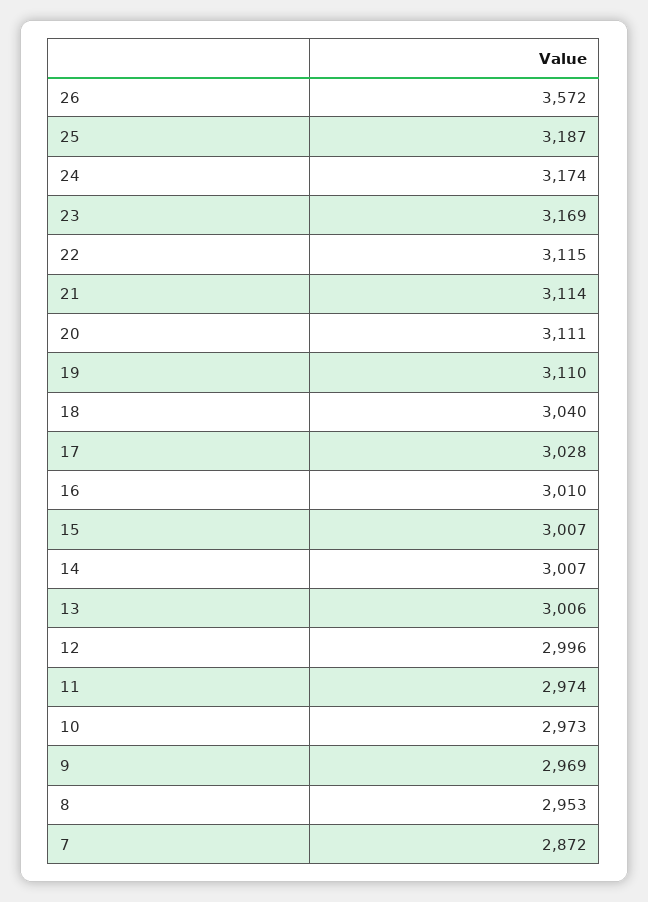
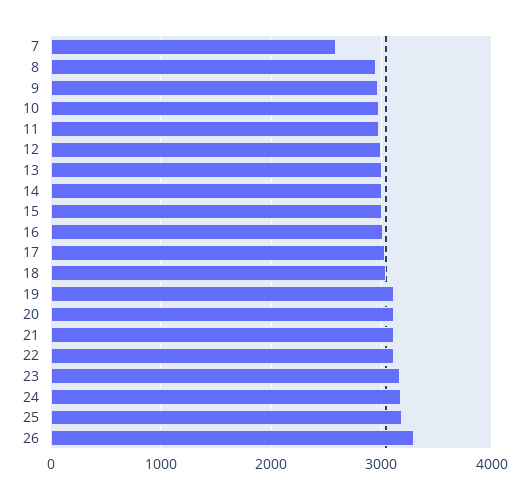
  {
-   "26": 3572,
+   "26": 3300,
    "25": 3187,
    "24": 3174,
    "23": 3169,
    "22": 3115,
    "21": 3114,
    "20": 3111,
    "19": 3110,
    "18": 3040,
    "17": 3028,
    "16": 3010,
    "15": 3007,
    "14": 3007,
    "13": 3006,
    "12": 2996,
    "11": 2974,
    "10": 2973,
    "9": 2969,
    "8": 2953,
-   "7": 2872
+   "7": 2600
  }

